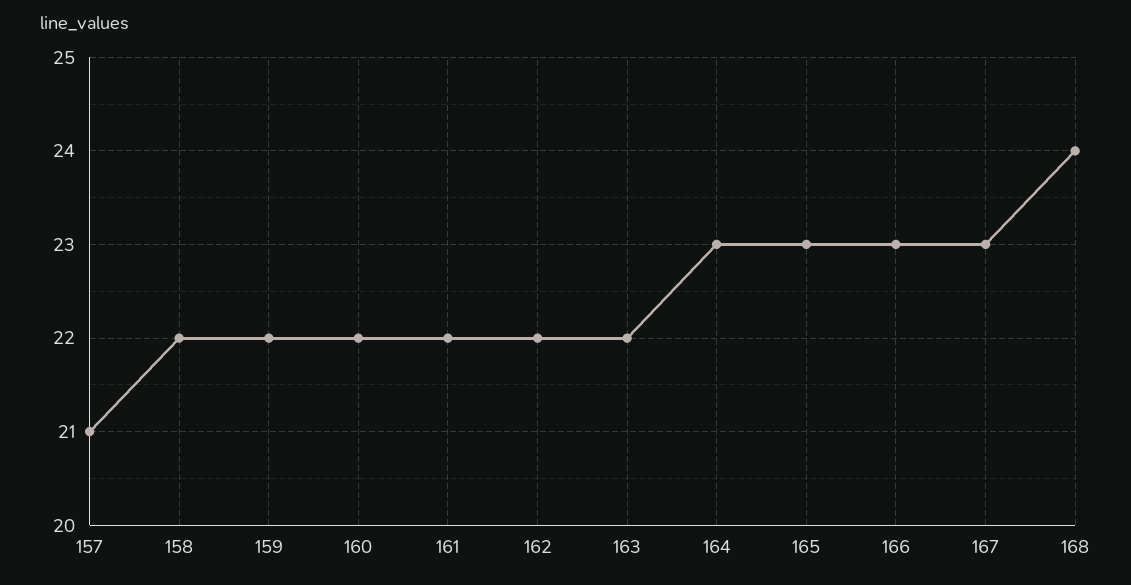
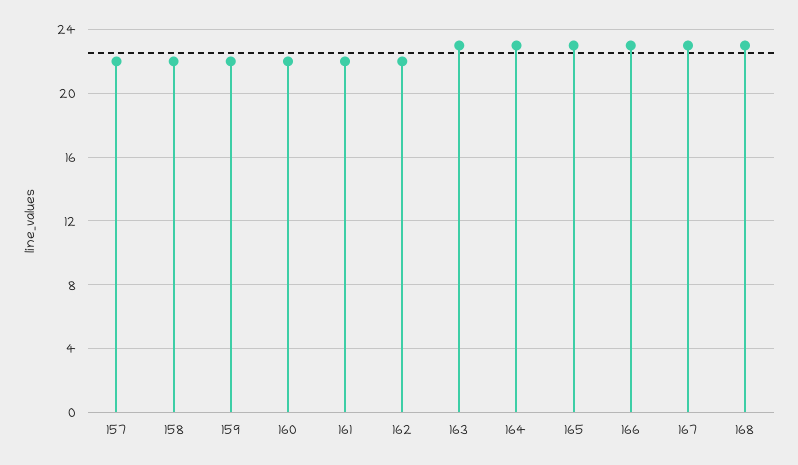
  {
-   "157": 21,
+   "157": 22,
    "158": 22,
    "159": 22,
    "160": 22,
    "161": 22,
    "162": 22,
-   "163": 22,
+   "163": 23,
    "164": 23,
    "165": 23,
    "166": 23,
    "167": 23,
-   "168": 24
+   "168": 23
  }

